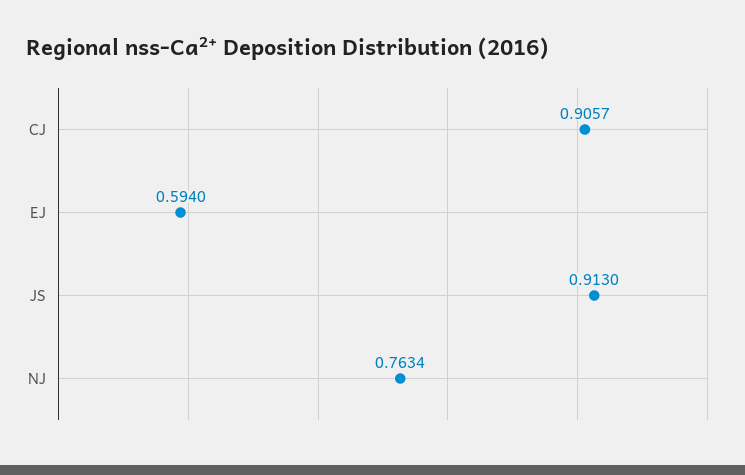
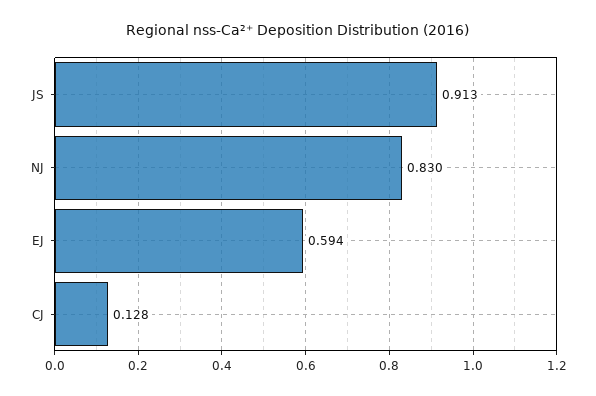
  {
-   "CJ": 0.9057,
+   "CJ": 0.128,
    "EJ": 0.594,
    "JS": 0.913,
-   "NJ": 0.7634
+   "NJ": 0.83
  }

